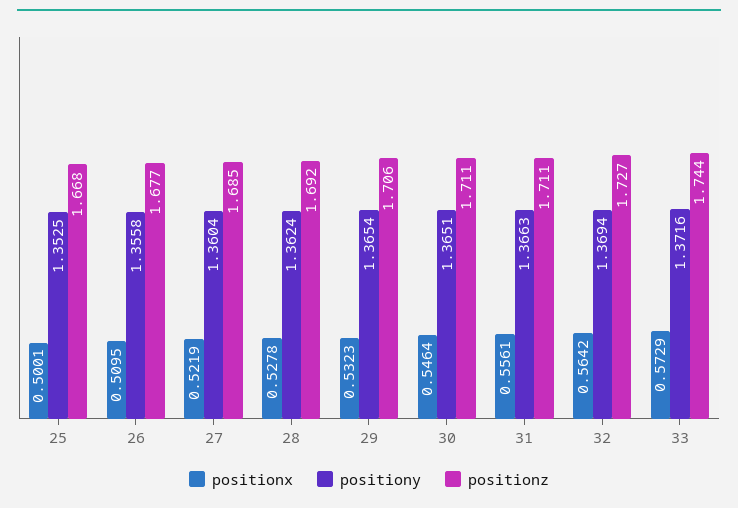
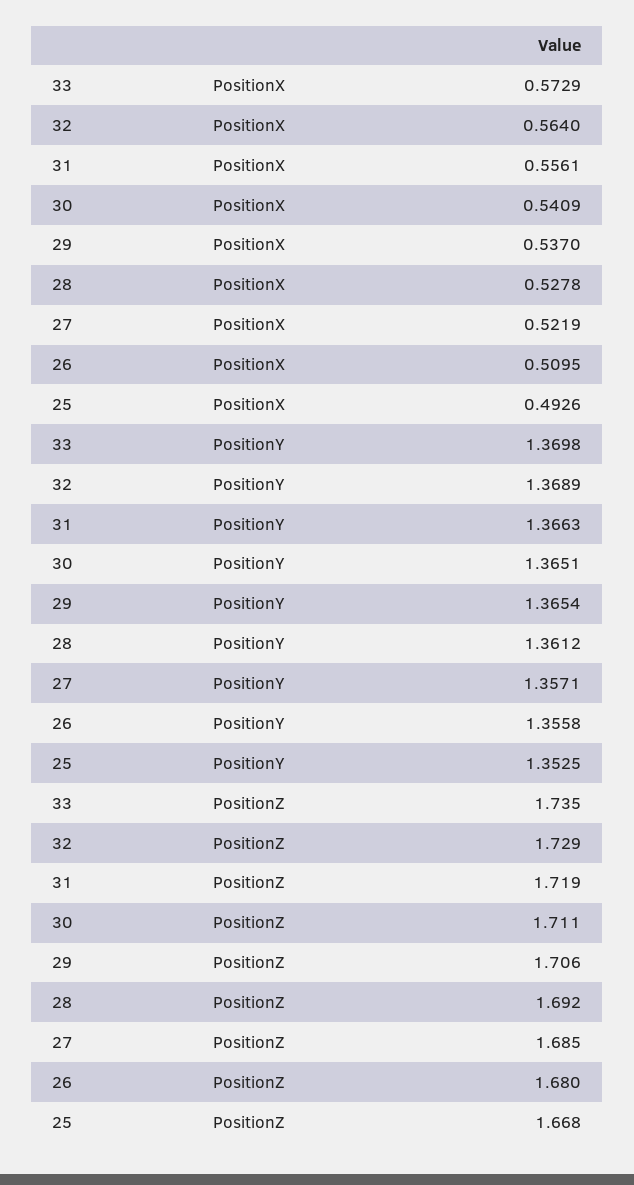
  {
    "positionx": {
-     "25": 0.5001,
+     "25": 0.4926,
      "26": 0.5095,
      "27": 0.5219,
      "28": 0.5278,
-     "29": 0.5323,
+     "29": 0.537,
-     "30": 0.5464,
+     "30": 0.5409,
      "31": 0.5561,
-     "32": 0.5642,
+     "32": 0.564,
      "33": 0.5729
    },
    "positiony": {
      "25": 1.3525,
      "26": 1.3558,
-     "27": 1.3604,
+     "27": 1.3571,
-     "28": 1.3624,
+     "28": 1.3612,
      "29": 1.3654,
      "30": 1.3651,
      "31": 1.3663,
-     "32": 1.3694,
+     "32": 1.3689,
-     "33": 1.3716
+     "33": 1.3698
    },
    "positionz": {
      "25": 1.668,
-     "26": 1.677,
+     "26": 1.68,
      "27": 1.685,
      "28": 1.692,
      "29": 1.706,
      "30": 1.711,
-     "31": 1.711,
+     "31": 1.719,
-     "32": 1.727,
+     "32": 1.729,
-     "33": 1.744
+     "33": 1.735
    }
  }

